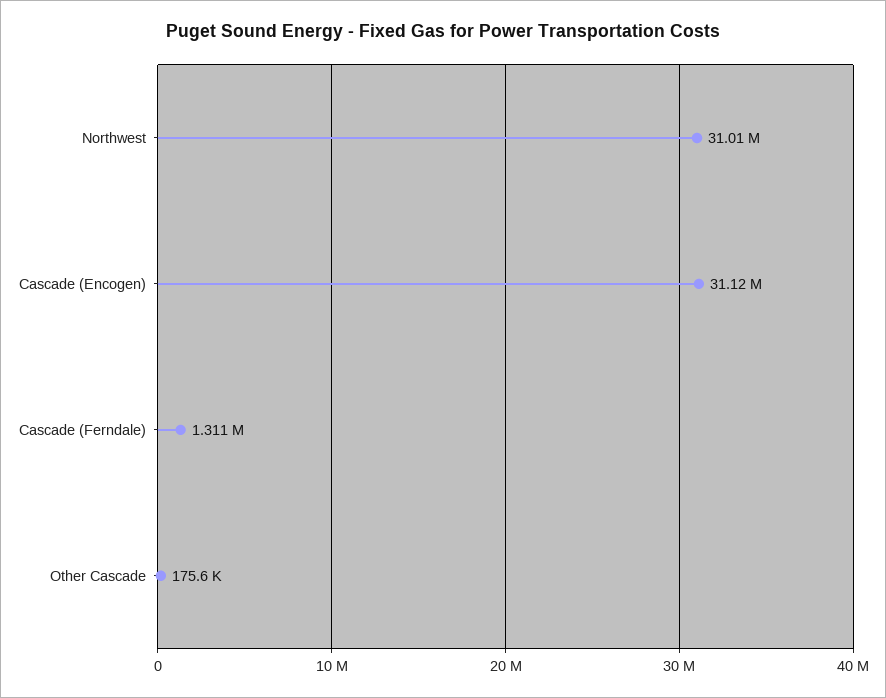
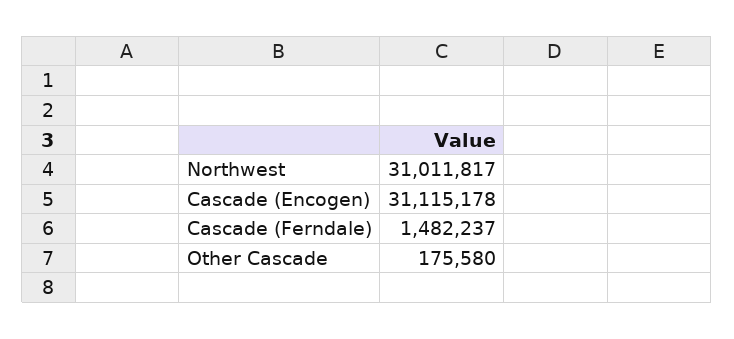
  {
    "Northwest": 31011817,
    "Cascade (Encogen)": 31115178,
-   "Cascade (Ferndale)": 1311000,
+   "Cascade (Ferndale)": 1482237,
    "Other Cascade": 175580
  }

